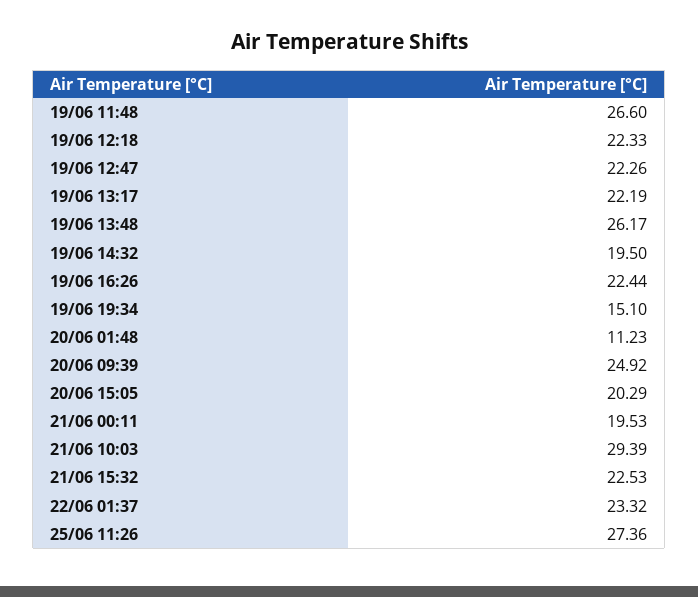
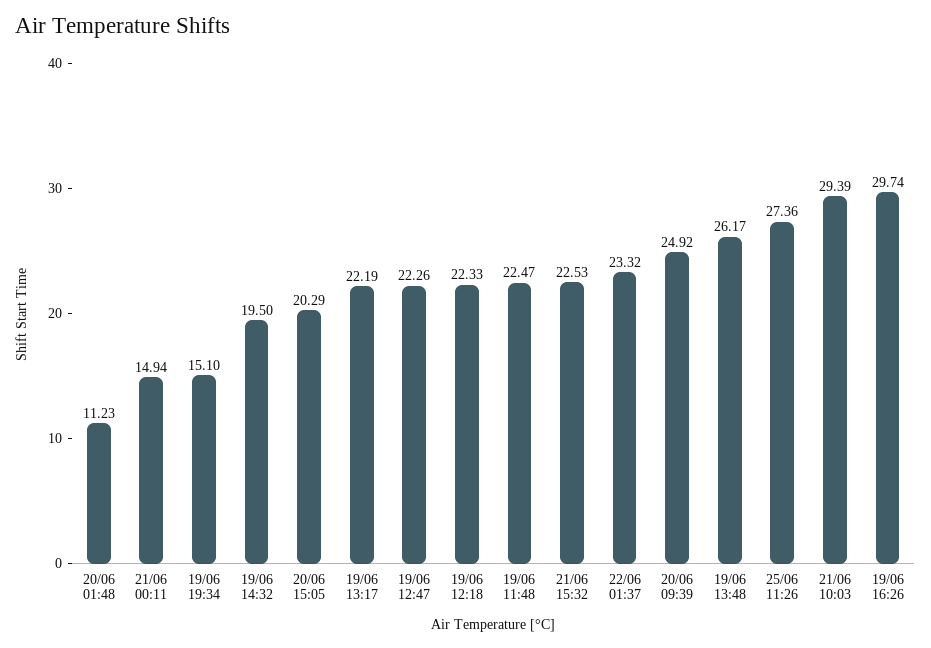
  {
-   "19/06 11:48": 26.6,
+   "19/06 11:48": 22.47,
    "19/06 12:18": 22.33,
    "19/06 12:47": 22.26,
    "19/06 13:17": 22.19,
    "19/06 13:48": 26.17,
    "19/06 14:32": 19.5,
-   "19/06 16:26": 22.44,
+   "19/06 16:26": 29.74,
    "19/06 19:34": 15.1,
    "20/06 01:48": 11.23,
    "20/06 09:39": 24.92,
    "20/06 15:05": 20.29,
-   "21/06 00:11": 19.53,
+   "21/06 00:11": 14.94,
    "21/06 10:03": 29.39,
    "21/06 15:32": 22.53,
    "22/06 01:37": 23.32,
    "25/06 11:26": 27.36
  }

